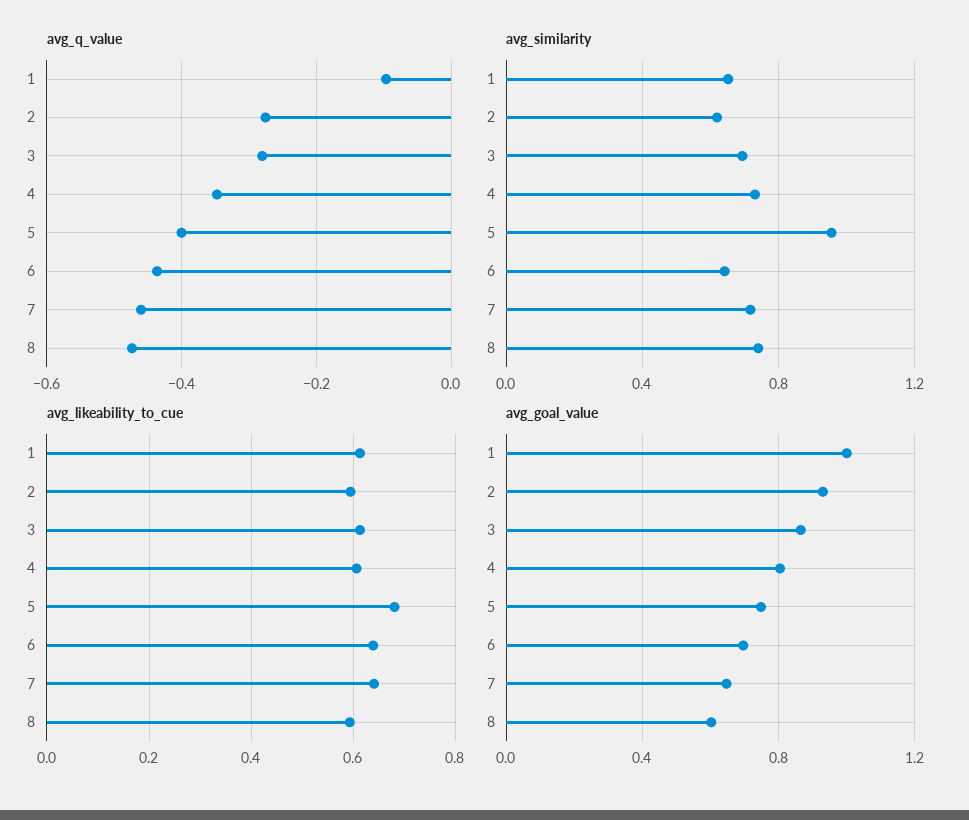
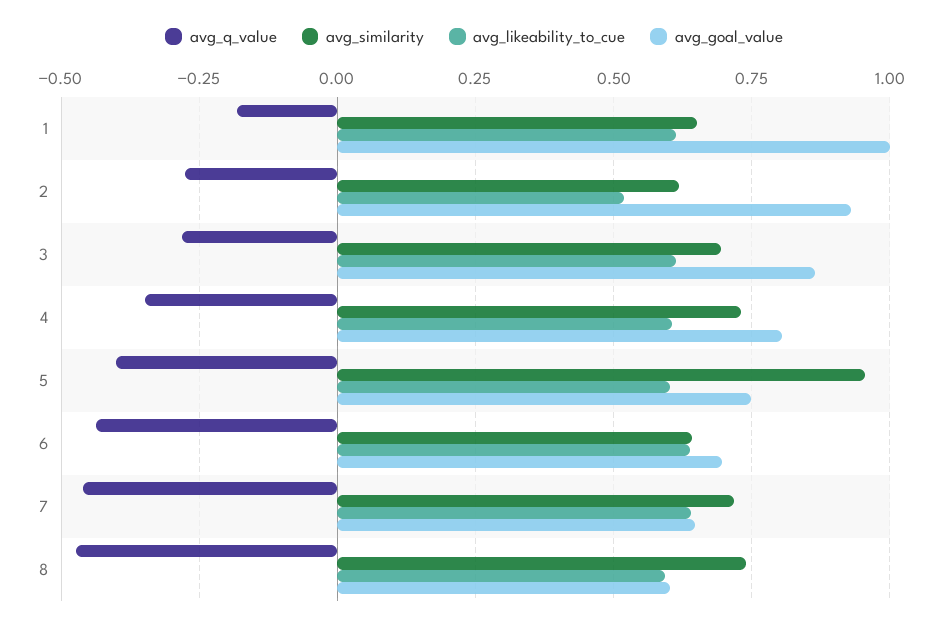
  {
    "avg_q_value": {
-     "1": -0.1,
+     "1": -0.175,
      "2": -0.28,
      "3": -0.28,
      "4": -0.34,
      "5": -0.4,
      "6": -0.44,
      "7": -0.46,
      "8": -0.48
    },
    "avg_similarity": {
      "1": 0.65,
      "2": 0.625,
      "3": 0.7,
      "4": 0.725,
      "5": 0.95,
      "6": 0.65,
      "7": 0.725,
      "8": 0.75
    },
    "avg_likeability_to_cue": {
      "1": 0.62,
-     "2": 0.6,
+     "2": 0.525,
      "3": 0.62,
      "4": 0.6,
-     "5": 0.68,
+     "5": 0.6,
      "6": 0.64,
      "7": 0.64,
      "8": 0.6
    },
    "avg_goal_value": {
      "1": 1,
      "2": 0.925,
      "3": 0.875,
      "4": 0.8,
      "5": 0.75,
      "6": 0.7,
      "7": 0.65,
      "8": 0.6
    }
  }

